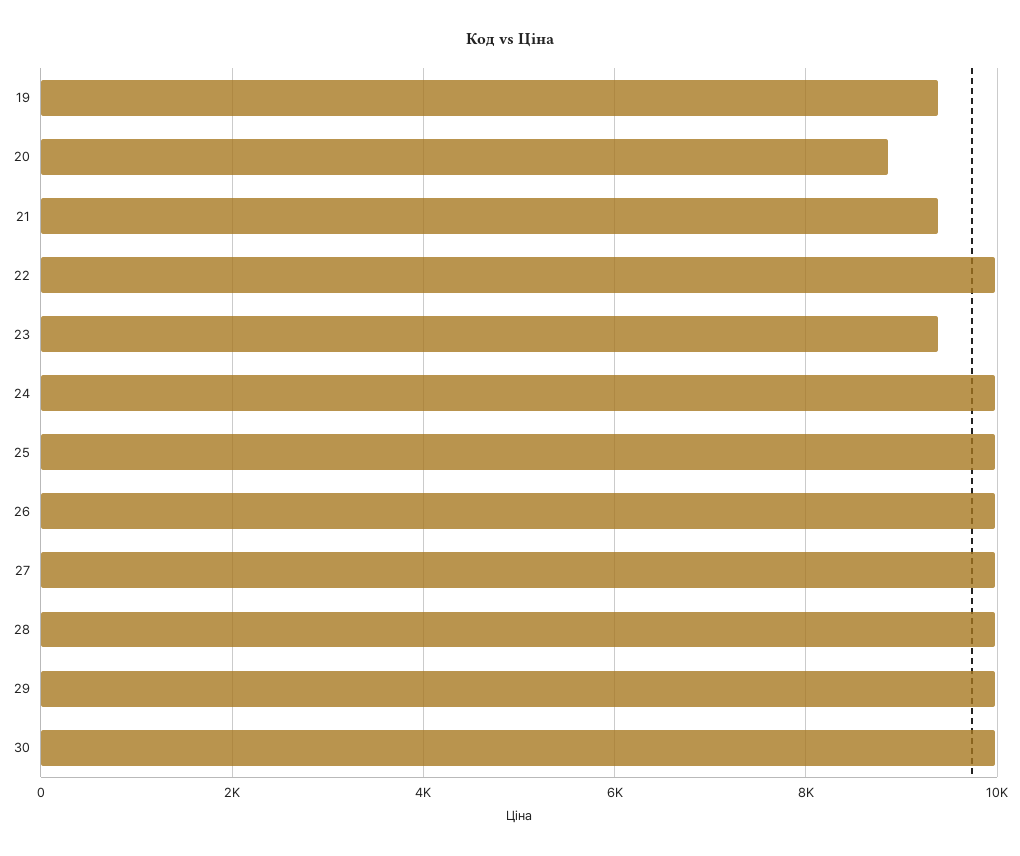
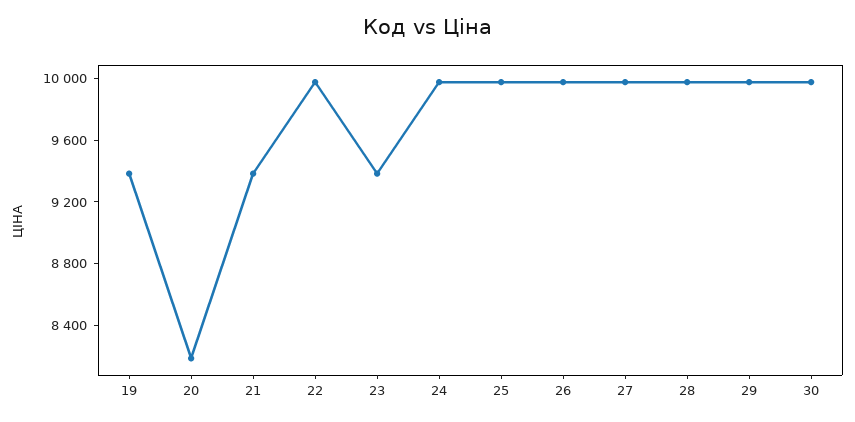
  {
    "19": 9400,
-   "20": 8800,
+   "20": 8200,
    "21": 9400,
    "22": 10000,
    "23": 9400,
    "24": 10000,
    "25": 10000,
    "26": 10000,
    "27": 10000,
    "28": 10000,
    "29": 10000,
    "30": 10000
  }

